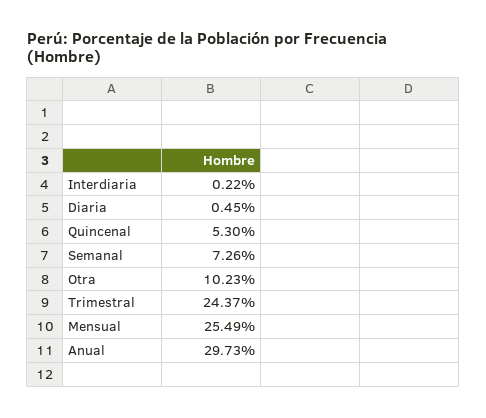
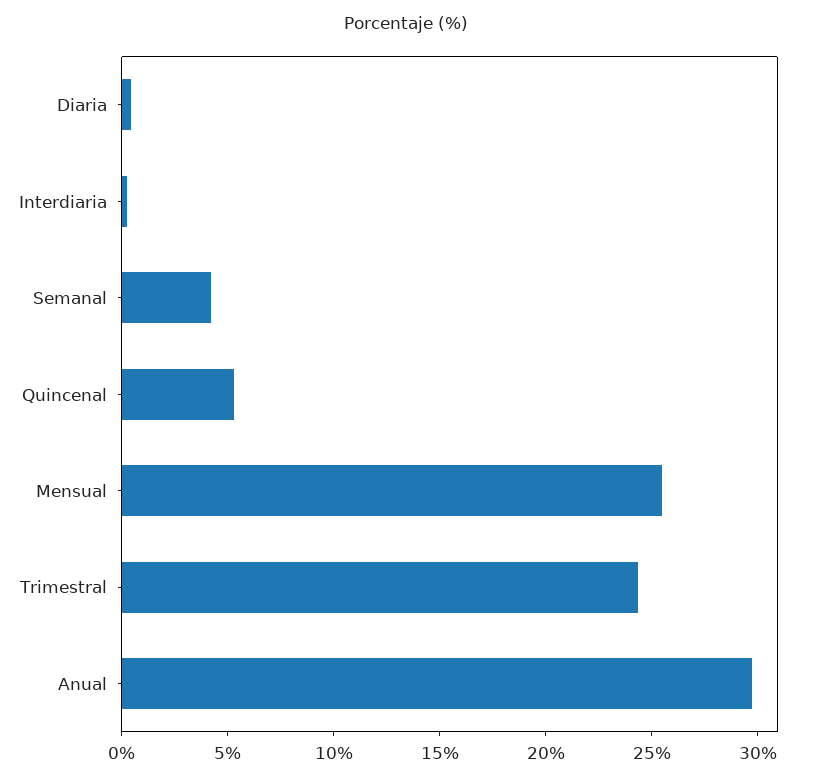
  {
    "Interdiaria": 0.22,
    "Diaria": 0.45,
    "Quincenal": 5.3,
-   "Semanal": 7.26,
+   "Semanal": 4,
-   "Otra": 10.23,
    "Trimestral": 24.37,
    "Mensual": 25.49,
    "Anual": 29.73
  }

